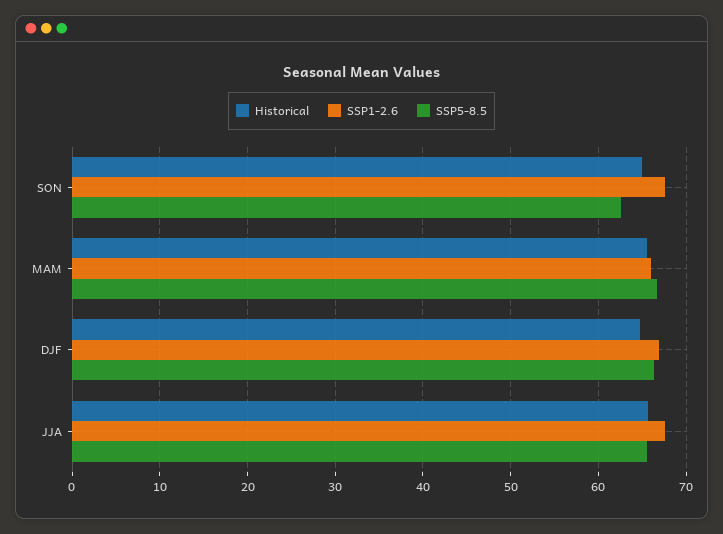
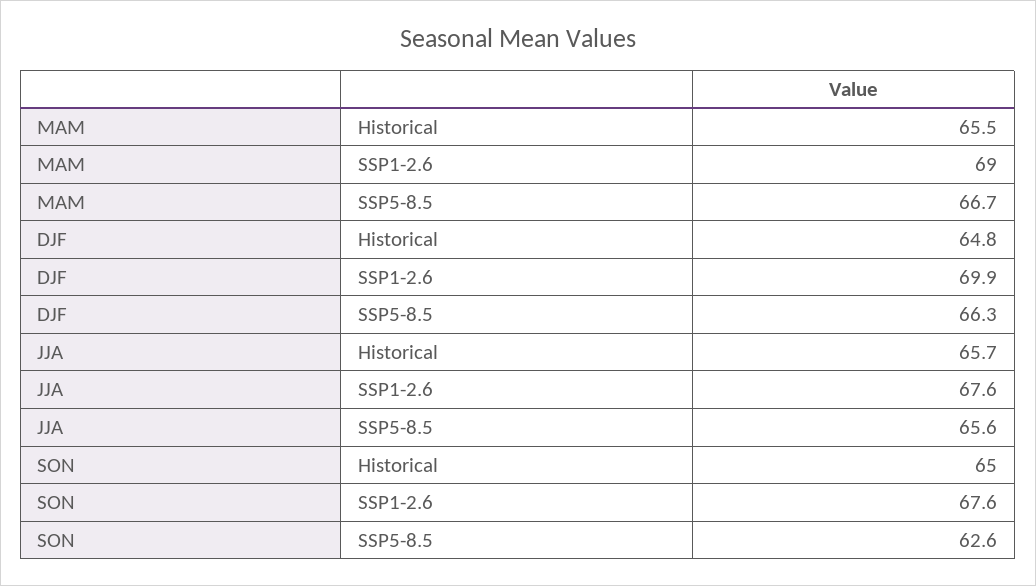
  {
    "Historical": {
      "SON": 65,
      "MAM": 65.5,
      "DJF": 64.8,
      "JJA": 65.7
    },
    "SSP1-2.6": {
      "SON": 67.6,
-     "MAM": 66,
+     "MAM": 69,
-     "DJF": 67,
+     "DJF": 69.9,
      "JJA": 67.6
    },
    "SSP5-8.5": {
      "SON": 62.6,
      "MAM": 66.7,
      "DJF": 66.3,
      "JJA": 65.6
    }
  }

